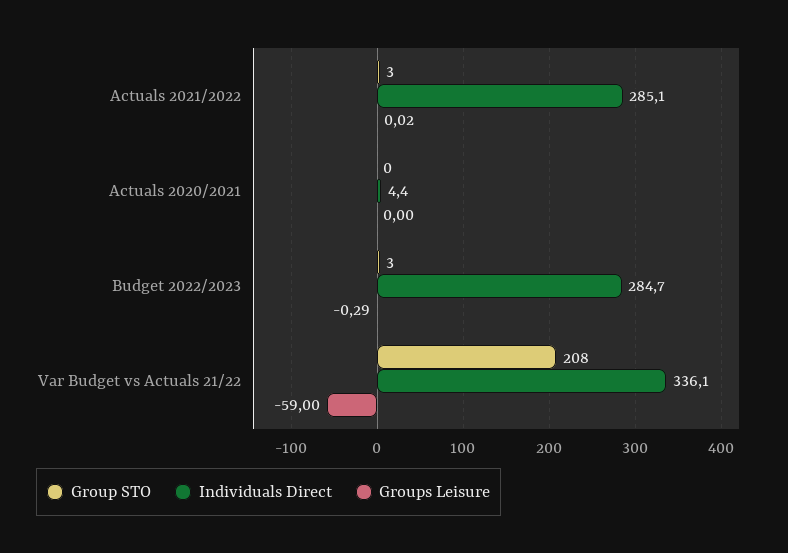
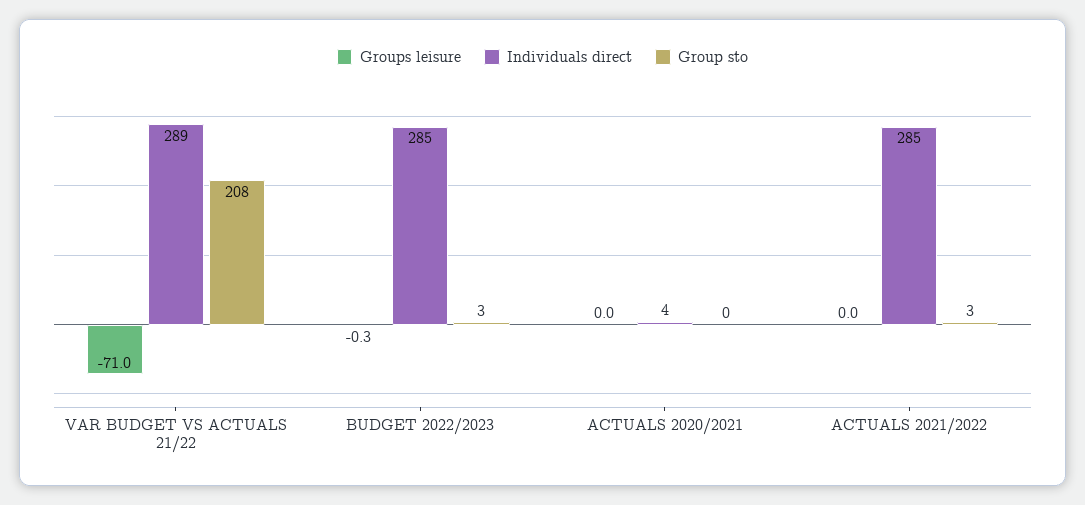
  {
    "Group STO": {
      "Actuals 2021/2022": 3,
      "Actuals 2020/2021": 0,
      "Budget 2022/2023": 3,
      "Var Budget vs Actuals 21/22": 208
    },
    "Individuals Direct": {
      "Actuals 2021/2022": 285.1,
      "Actuals 2020/2021": 4.4,
      "Budget 2022/2023": 284.7,
-     "Var Budget vs Actuals 21/22": 336.1
+     "Var Budget vs Actuals 21/22": 289
    },
    "Groups Leisure": {
      "Actuals 2021/2022": 0.02,
      "Actuals 2020/2021": 0,
      "Budget 2022/2023": -0.29,
-     "Var Budget vs Actuals 21/22": -59
+     "Var Budget vs Actuals 21/22": -71
    }
  }

